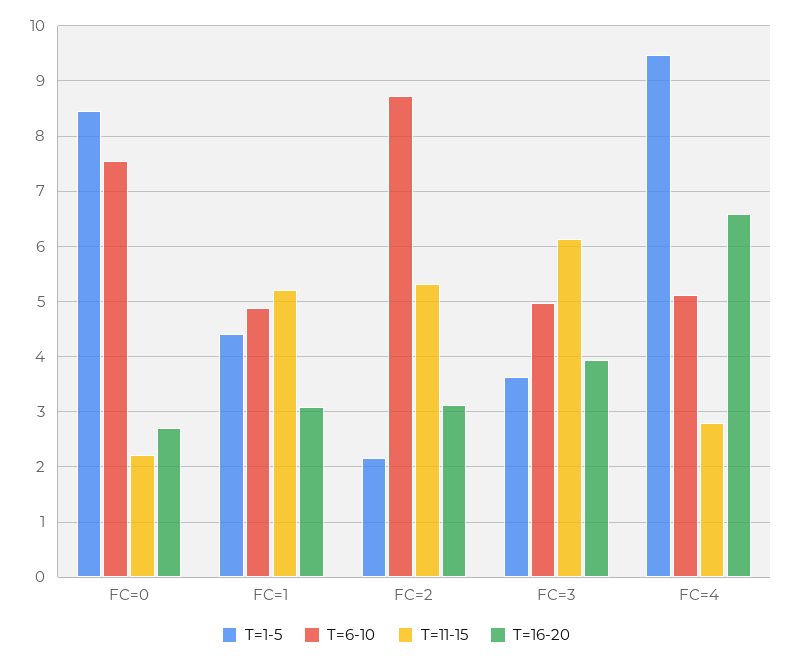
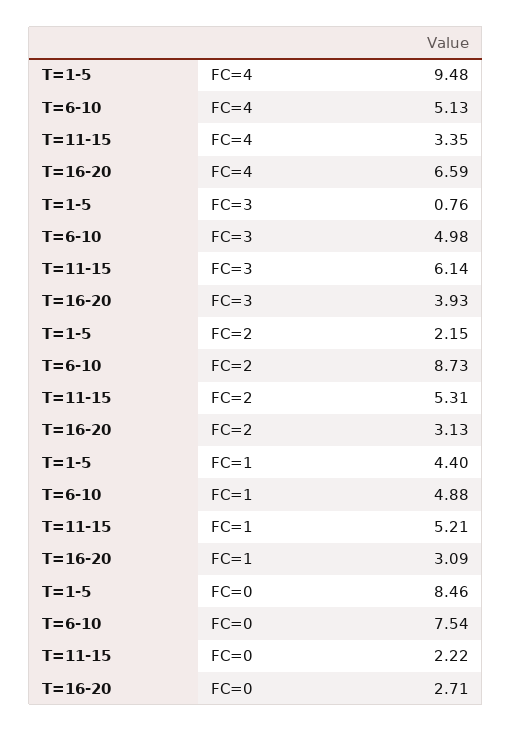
  {
    "T=1-5": {
      "FC=0": 8.46,
      "FC=1": 4.4,
      "FC=2": 2.15,
-     "FC=3": 3.6,
+     "FC=3": 0.76,
      "FC=4": 9.48
    },
    "T=6-10": {
      "FC=0": 7.54,
      "FC=1": 4.88,
      "FC=2": 8.73,
      "FC=3": 4.98,
      "FC=4": 5.13
    },
    "T=11-15": {
      "FC=0": 2.22,
      "FC=1": 5.21,
      "FC=2": 5.31,
      "FC=3": 6.14,
-     "FC=4": 2.8
+     "FC=4": 3.35
    },
    "T=16-20": {
      "FC=0": 2.71,
      "FC=1": 3.09,
      "FC=2": 3.13,
      "FC=3": 3.93,
      "FC=4": 6.59
    }
  }

